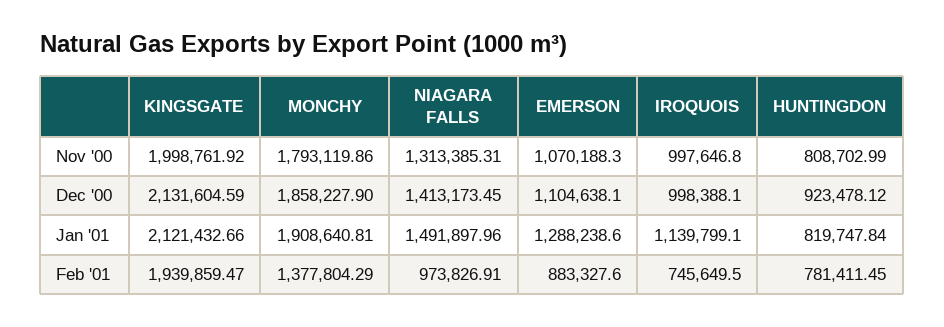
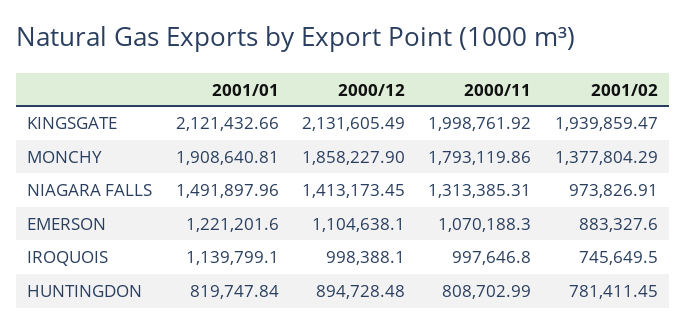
  {
    "KINGSGATE": {
      "Nov '00": 1998761.92,
-     "Dec '00": 2131604.59,
+     "Dec '00": 2131605.49,
      "Jan '01": 2121432.66,
      "Feb '01": 1939859.47
    },
    "MONCHY": {
      "Nov '00": 1793119.86,
      "Dec '00": 1858227.9,
      "Jan '01": 1908640.81,
      "Feb '01": 1377804.29
    },
    "NIAGARA FALLS": {
      "Nov '00": 1313385.31,
      "Dec '00": 1413173.45,
      "Jan '01": 1491897.96,
      "Feb '01": 973826.91
    },
    "EMERSON": {
      "Nov '00": 1070188.3,
      "Dec '00": 1104638.1,
-     "Jan '01": 1288238.6,
+     "Jan '01": 1221201.6,
      "Feb '01": 883327.6
    },
    "IROQUOIS": {
      "Nov '00": 997646.8,
      "Dec '00": 998388.1,
      "Jan '01": 1139799.1,
      "Feb '01": 745649.5
    },
    "HUNTINGDON": {
      "Nov '00": 808702.99,
-     "Dec '00": 923478.12,
+     "Dec '00": 894728.48,
      "Jan '01": 819747.84,
      "Feb '01": 781411.45
    }
  }

